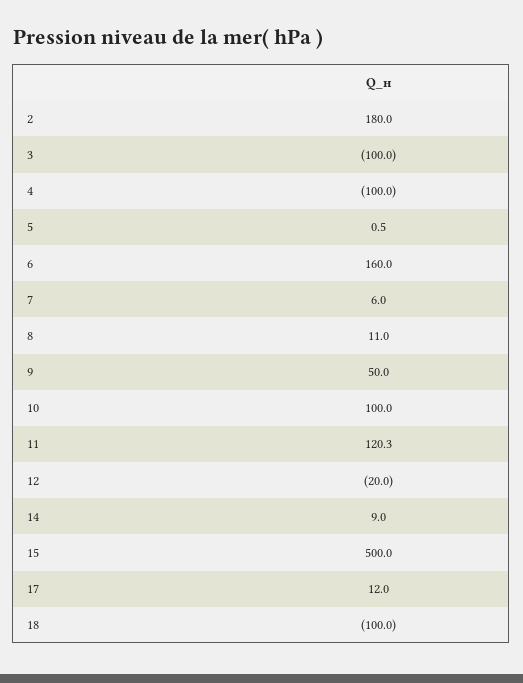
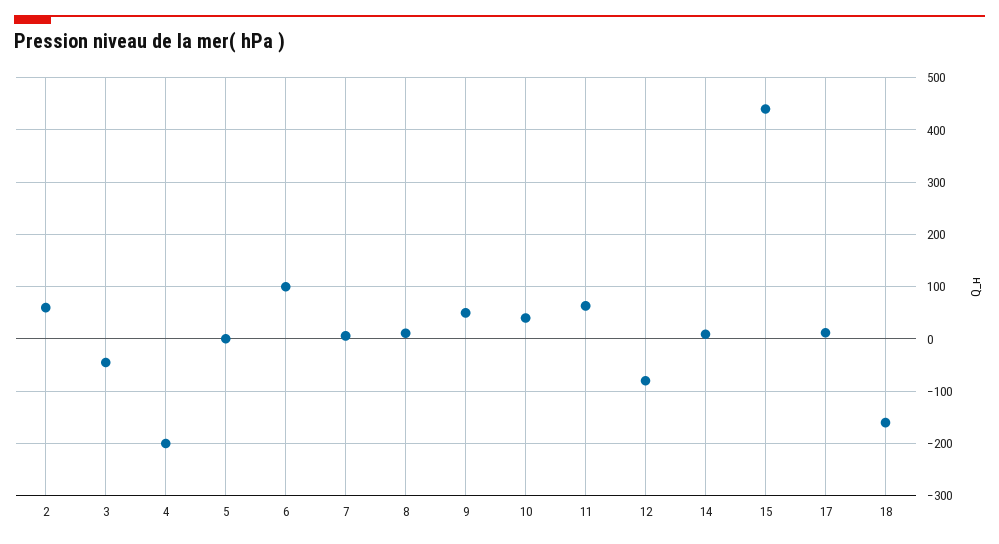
  {
-   "2": 180,
+   "2": 60,
-   "3": -100,
+   "3": -40,
-   "4": -100,
+   "4": -200,
    "5": 0.5,
-   "6": 160,
+   "6": 100,
    "7": 6,
    "8": 11,
    "9": 50,
-   "10": 100,
+   "10": 40,
-   "11": 120.3,
+   "11": 60,
-   "12": -20,
+   "12": -80,
    "14": 9,
-   "15": 500,
+   "15": 440,
    "17": 12,
-   "18": -100
+   "18": -160
  }

